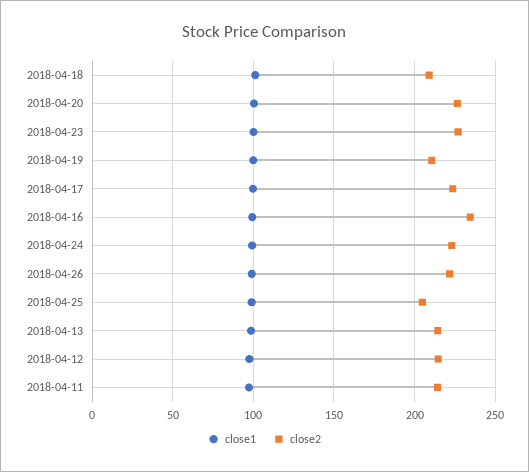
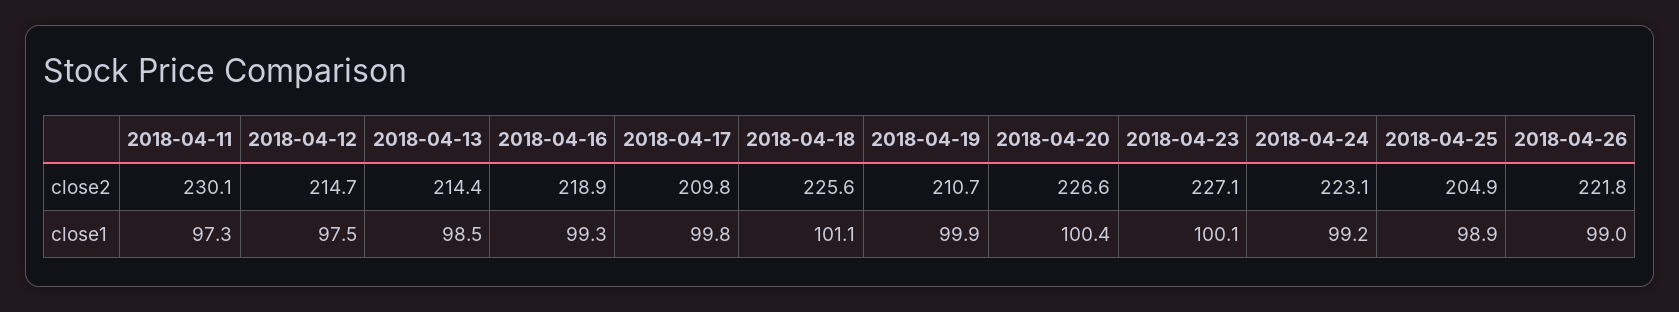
  {
    "close1": {
      "2018-04-18": 101.1,
      "2018-04-20": 100.4,
      "2018-04-23": 100.1,
      "2018-04-19": 99.9,
      "2018-04-17": 99.8,
      "2018-04-16": 99.3,
      "2018-04-24": 99.2,
      "2018-04-26": 99,
      "2018-04-25": 98.9,
      "2018-04-13": 98.5,
      "2018-04-12": 97.5,
      "2018-04-11": 97.3
    },
    "close2": {
-     "2018-04-18": 210,
+     "2018-04-18": 225.6,
      "2018-04-20": 226.6,
      "2018-04-23": 227.1,
      "2018-04-19": 210.7,
-     "2018-04-17": 225,
+     "2018-04-17": 209.8,
-     "2018-04-16": 235,
+     "2018-04-16": 218.9,
      "2018-04-24": 223.1,
      "2018-04-26": 221.8,
      "2018-04-25": 204.9,
      "2018-04-13": 214.4,
      "2018-04-12": 214.7,
-     "2018-04-11": 215
+     "2018-04-11": 230.1
    }
  }

